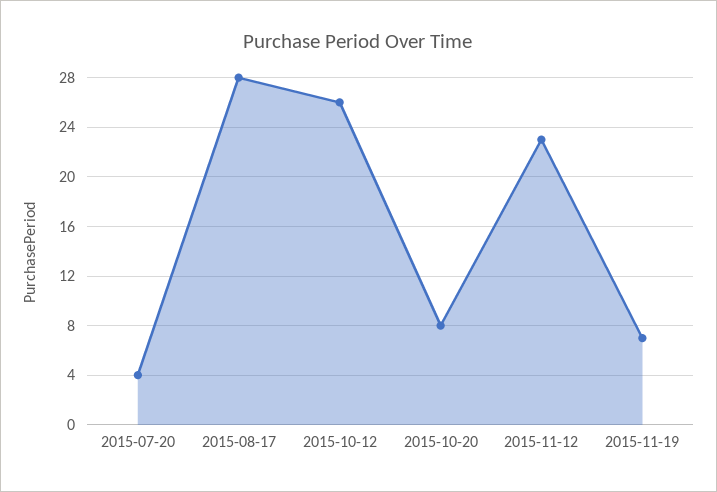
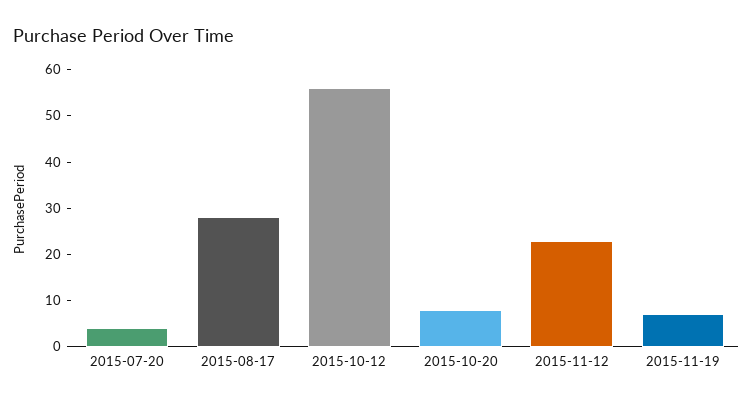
  {
    "2015-07-20": 4,
    "2015-08-17": 28,
-   "2015-10-12": 26,
+   "2015-10-12": 55,
    "2015-10-20": 8,
    "2015-11-12": 23,
    "2015-11-19": 7
  }

